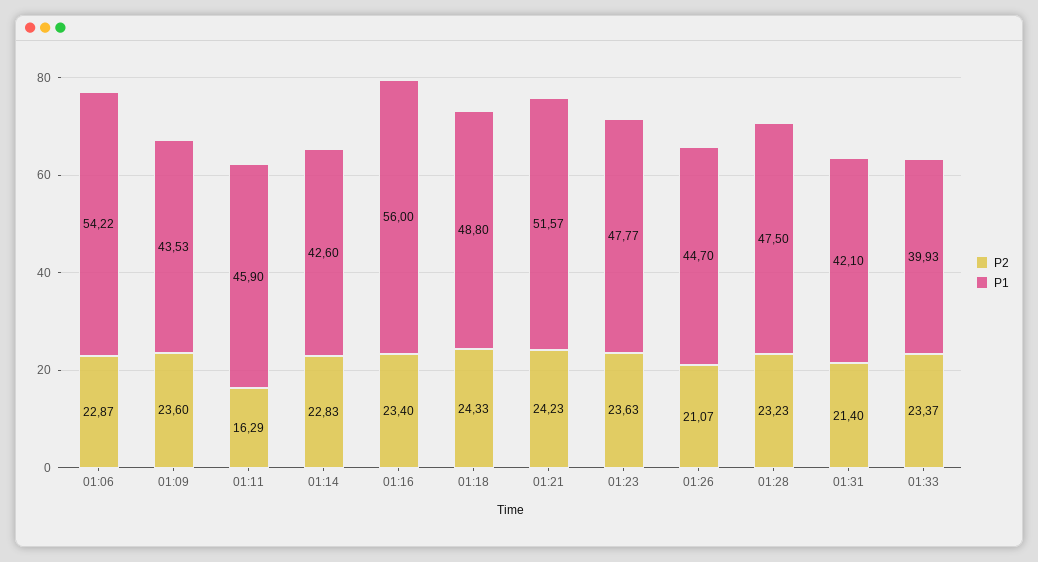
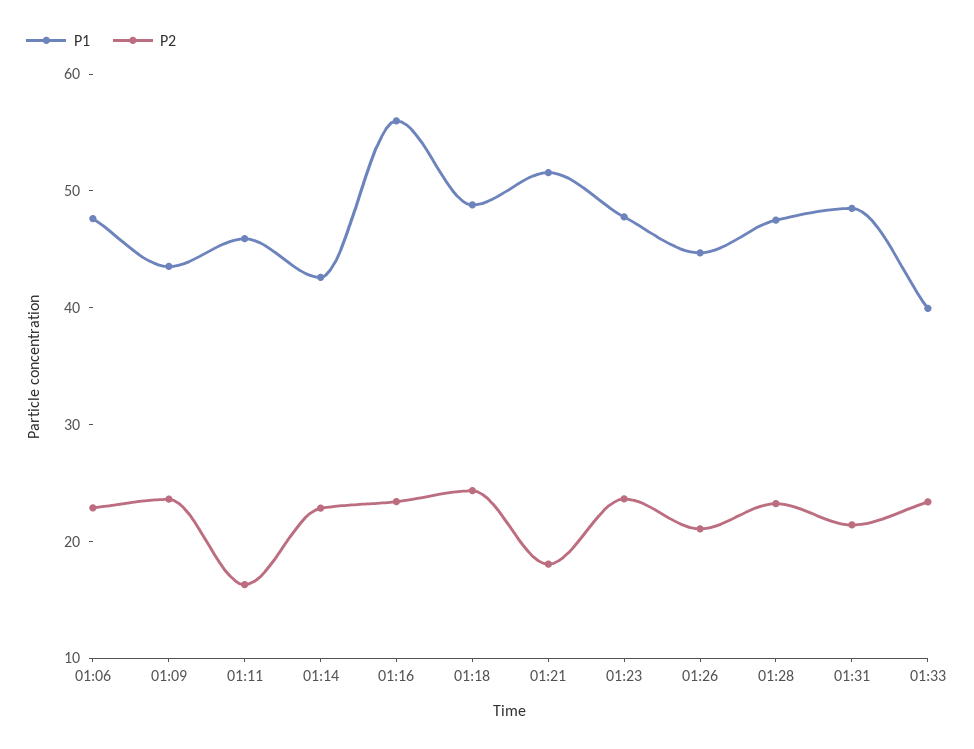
  {
    "P2": {
      "01:06": 22.87,
      "01:09": 23.6,
      "01:11": 16.29,
      "01:14": 22.83,
      "01:16": 23.4,
      "01:18": 24.33,
-     "01:21": 24.23,
+     "01:21": 18,
      "01:23": 23.63,
      "01:26": 21.07,
      "01:28": 23.23,
      "01:31": 21.4,
      "01:33": 23.37
    },
    "P1": {
-     "01:06": 54.22,
+     "01:06": 48,
      "01:09": 43.53,
      "01:11": 45.9,
      "01:14": 42.6,
      "01:16": 56,
      "01:18": 48.8,
      "01:21": 51.57,
      "01:23": 47.77,
      "01:26": 44.7,
      "01:28": 47.5,
-     "01:31": 42.1,
+     "01:31": 48,
      "01:33": 39.93
    }
  }

